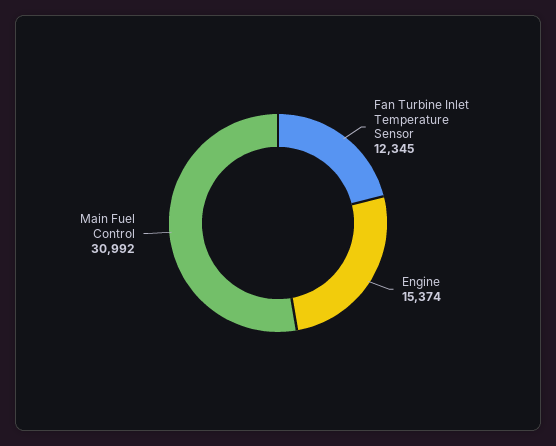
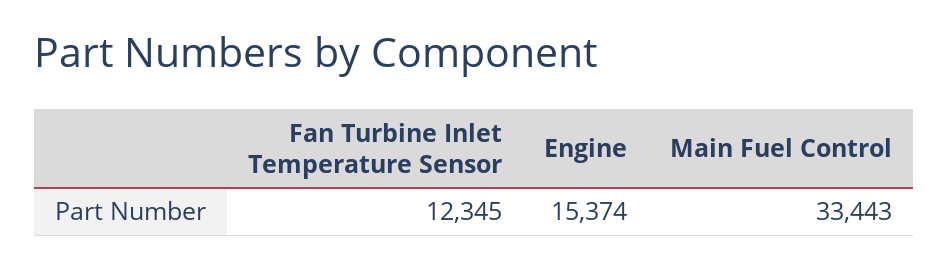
  {
    "Fan Turbine Inlet Temperature Sensor": 12345,
    "Engine": 15374,
-   "Main Fuel Control": 30992
+   "Main Fuel Control": 33443
  }

